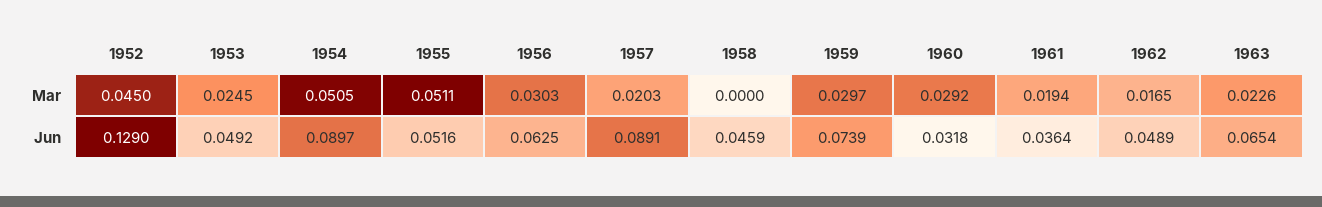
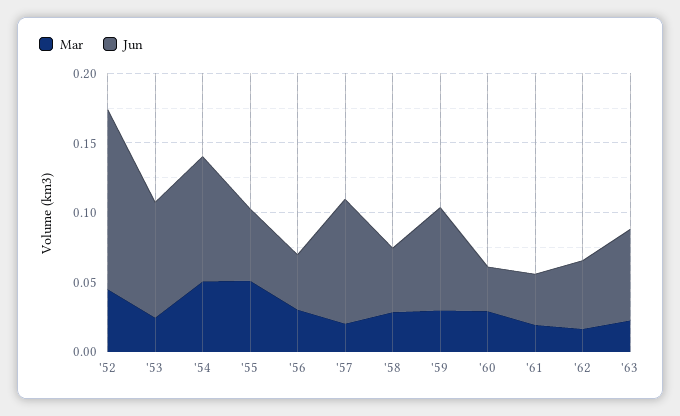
  {
    "Mar": {
      "1952": 0.045,
      "1953": 0.0245,
      "1954": 0.0505,
      "1955": 0.0511,
      "1956": 0.0303,
      "1957": 0.0203,
-     "1958": 0,
+     "1958": 0.03,
      "1959": 0.0297,
      "1960": 0.0292,
      "1961": 0.0194,
      "1962": 0.0165,
      "1963": 0.0226
    },
    "Jun": {
      "1952": 0.129,
-     "1953": 0.0492,
+     "1953": 0.08,
      "1954": 0.0897,
      "1955": 0.0516,
-     "1956": 0.0625,
+     "1956": 0.04,
      "1957": 0.0891,
      "1958": 0.0459,
      "1959": 0.0739,
      "1960": 0.0318,
      "1961": 0.0364,
      "1962": 0.0489,
      "1963": 0.0654
    }
  }

